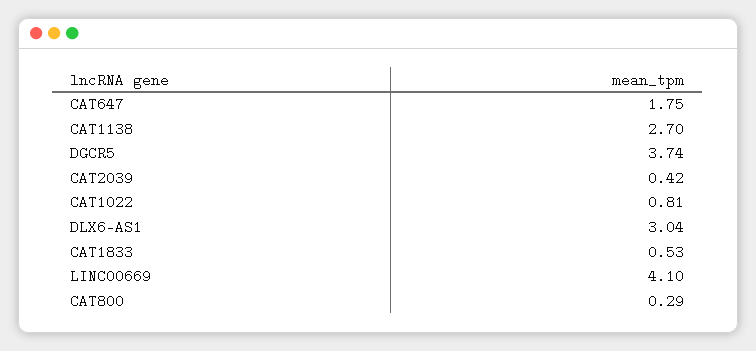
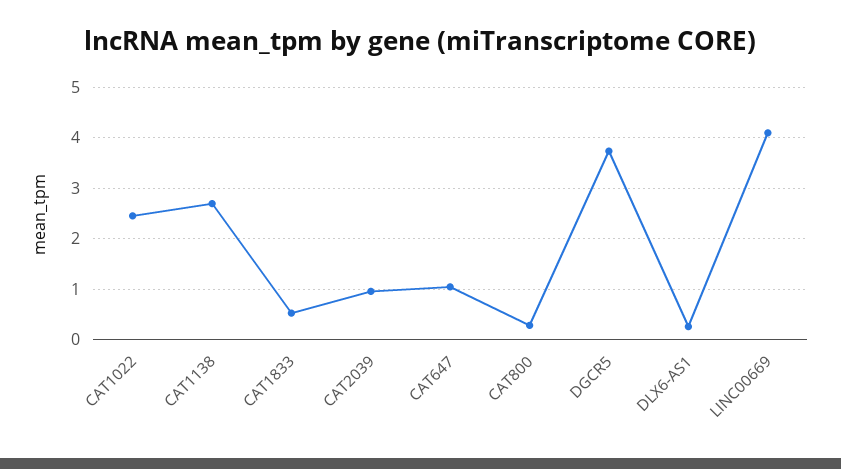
  {
-   "CAT647": 1.75,
+   "CAT647": 1,
    "CAT1138": 2.7,
    "DGCR5": 3.74,
-   "CAT2039": 0.42,
+   "CAT2039": 1,
-   "CAT1022": 0.81,
+   "CAT1022": 2.4,
-   "DLX6-AS1": 3.04,
+   "DLX6-AS1": 0.2,
    "CAT1833": 0.53,
    "LINC00669": 4.1,
    "CAT800": 0.29
  }

